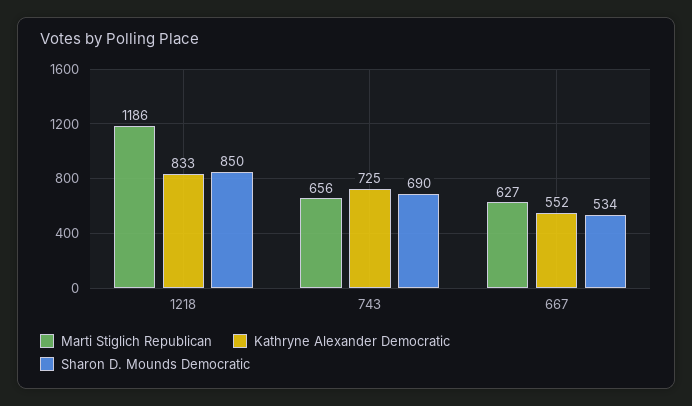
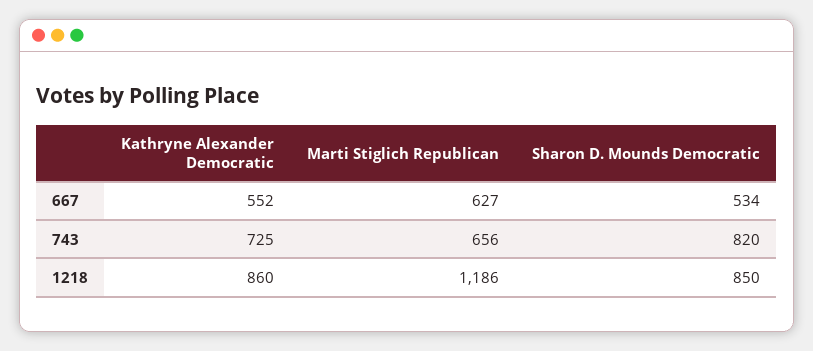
  {
    "Marti Stiglich Republican": {
      "1218": 1186,
      "743": 656,
      "667": 627
    },
    "Kathryne Alexander Democratic": {
-     "1218": 833,
+     "1218": 860,
      "743": 725,
      "667": 552
    },
    "Sharon D. Mounds Democratic": {
      "1218": 850,
-     "743": 690,
+     "743": 820,
      "667": 534
    }
  }

